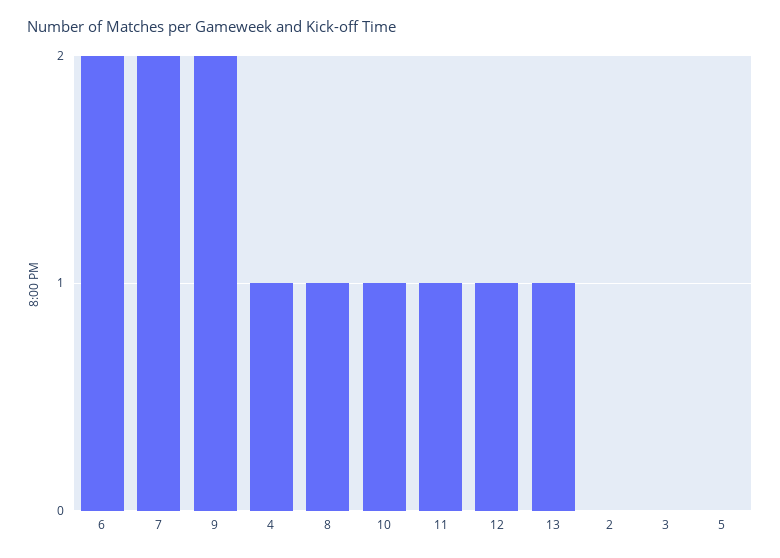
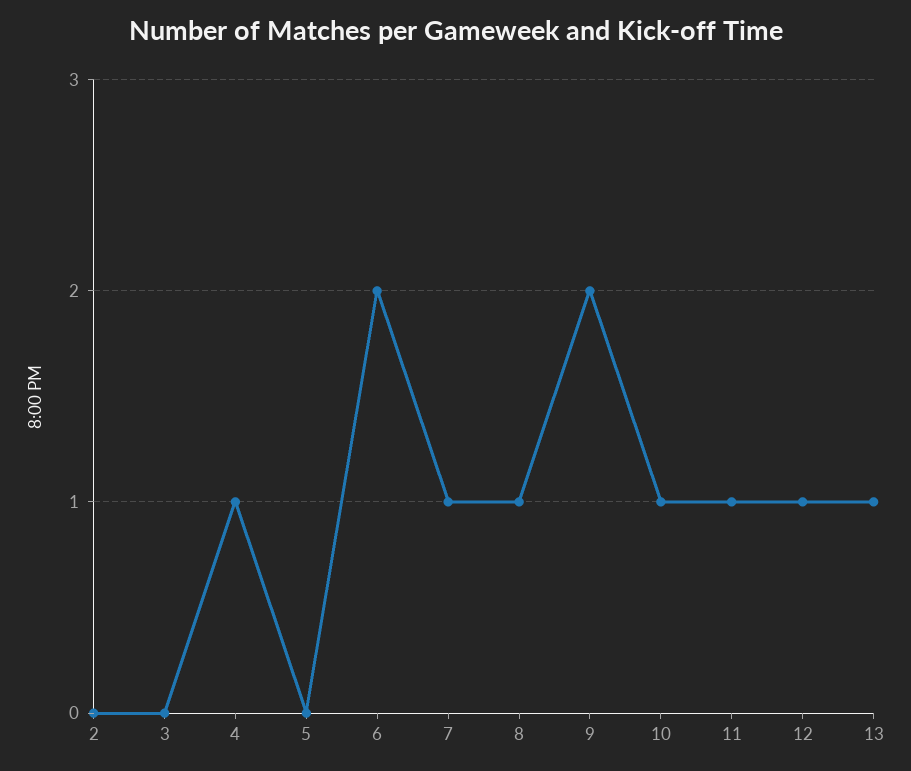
  {
    "6": 2,
-   "7": 2,
+   "7": 1,
    "9": 2,
    "4": 1,
    "8": 1,
    "10": 1,
    "11": 1,
    "12": 1,
    "13": 1,
    "2": 0,
    "3": 0,
    "5": 0
  }

